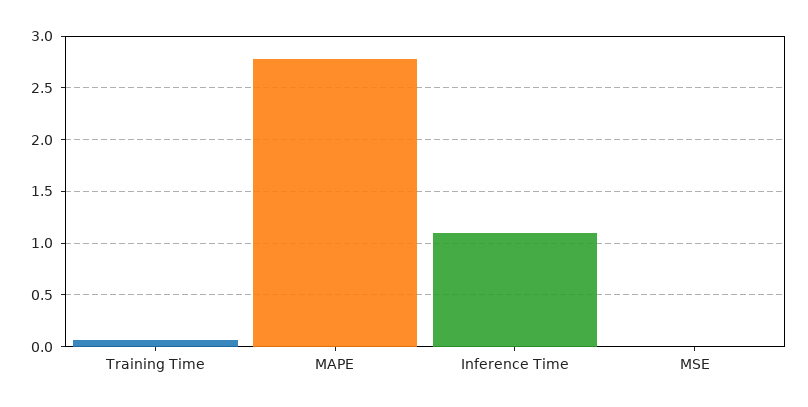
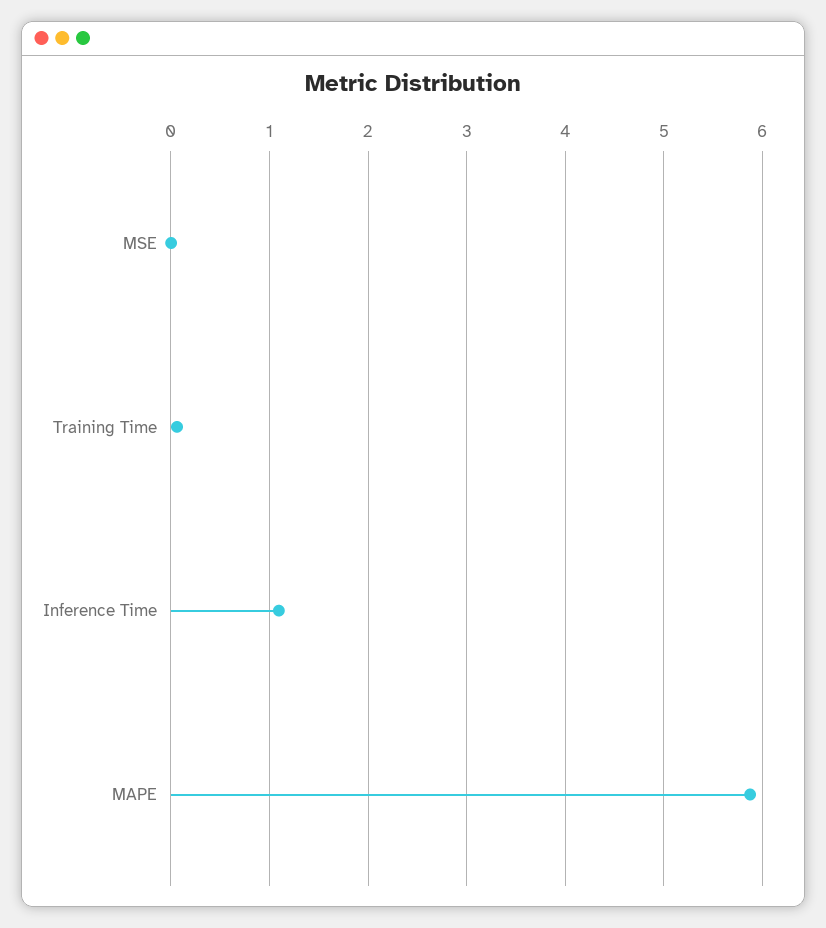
  {
    "Training Time": 0.1,
-   "MAPE": 2.8,
+   "MAPE": 5.9,
    "Inference Time": 1.1,
    "MSE": 0
  }

